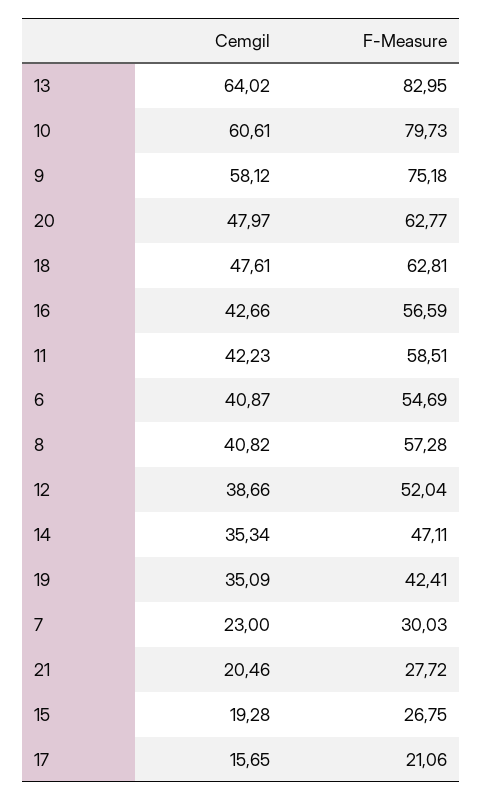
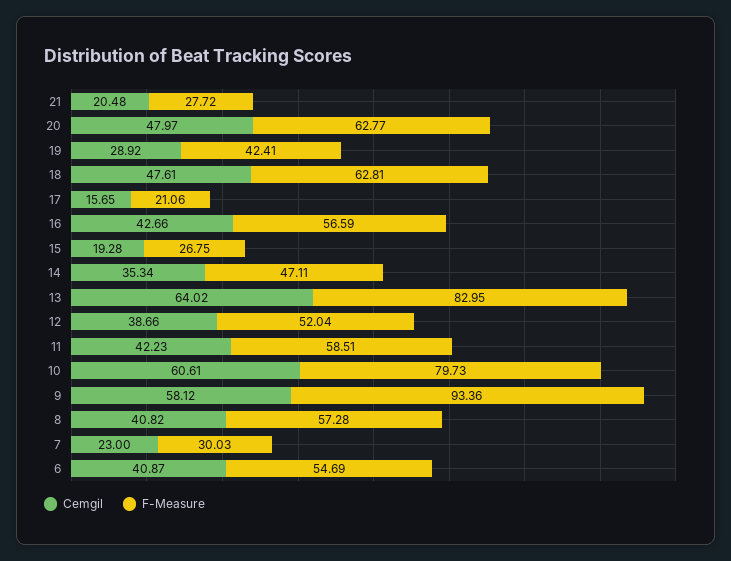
  {
    "Cemgil": {
      "13": 64.02,
      "10": 60.61,
      "9": 58.12,
      "20": 47.97,
      "18": 47.61,
      "16": 42.66,
      "11": 42.23,
      "6": 40.87,
      "8": 40.82,
      "12": 38.66,
      "14": 35.34,
-     "19": 35.09,
+     "19": 28.92,
      "7": 23,
-     "21": 20.46,
+     "21": 20.48,
      "15": 19.28,
      "17": 15.65
    },
    "F-Measure": {
      "13": 82.95,
      "10": 79.73,
-     "9": 75.18,
+     "9": 93.36,
      "20": 62.77,
      "18": 62.81,
      "16": 56.59,
      "11": 58.51,
      "6": 54.69,
      "8": 57.28,
      "12": 52.04,
      "14": 47.11,
      "19": 42.41,
      "7": 30.03,
      "21": 27.72,
      "15": 26.75,
      "17": 21.06
    }
  }

